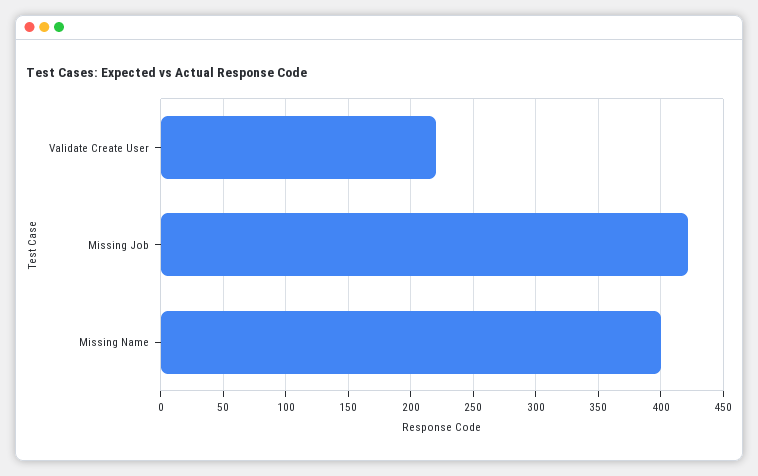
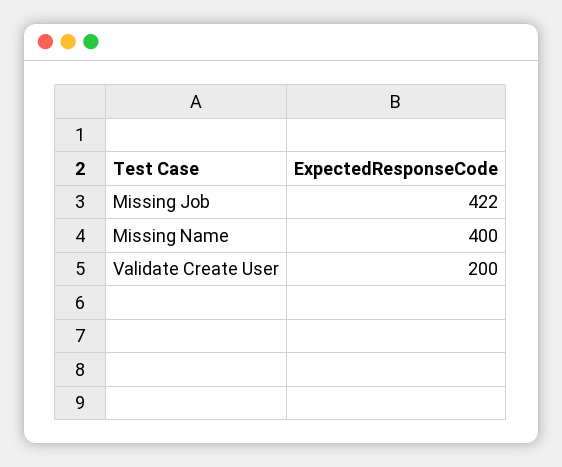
  {
-   "Validate Create User": 220,
+   "Validate Create User": 200,
    "Missing Job": 422,
    "Missing Name": 400
  }

